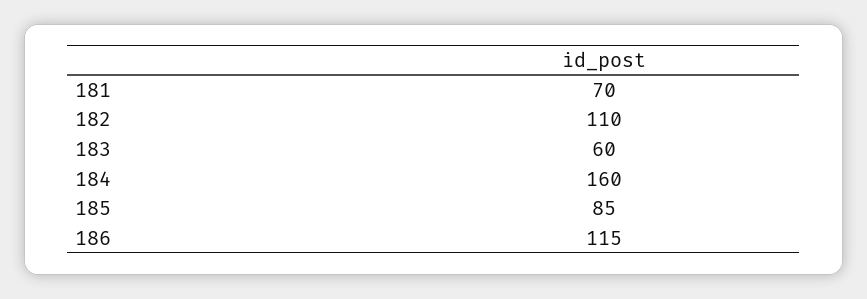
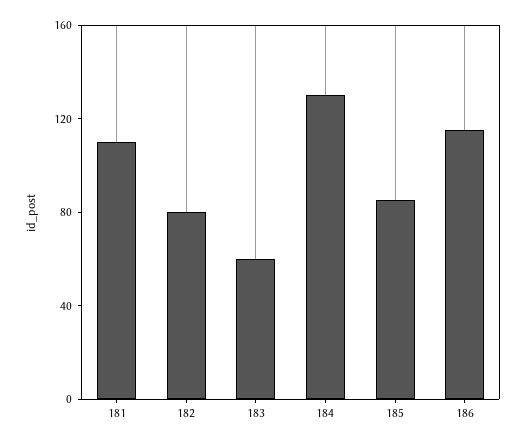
  {
-   "181": 70,
+   "181": 110,
-   "182": 110,
+   "182": 80,
    "183": 60,
-   "184": 160,
+   "184": 130,
    "185": 85,
    "186": 115
  }

